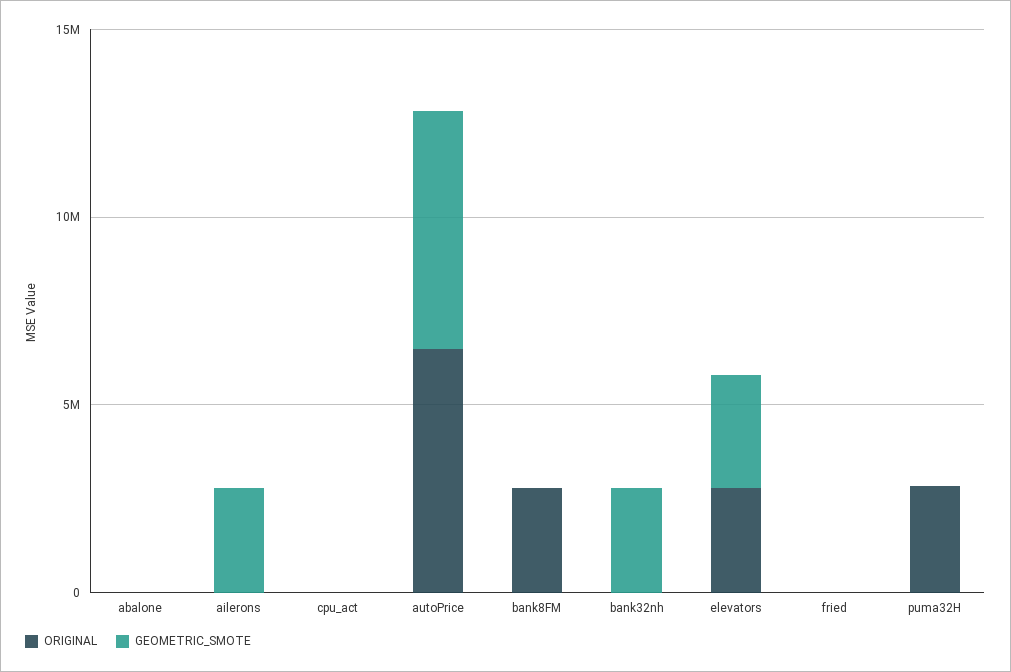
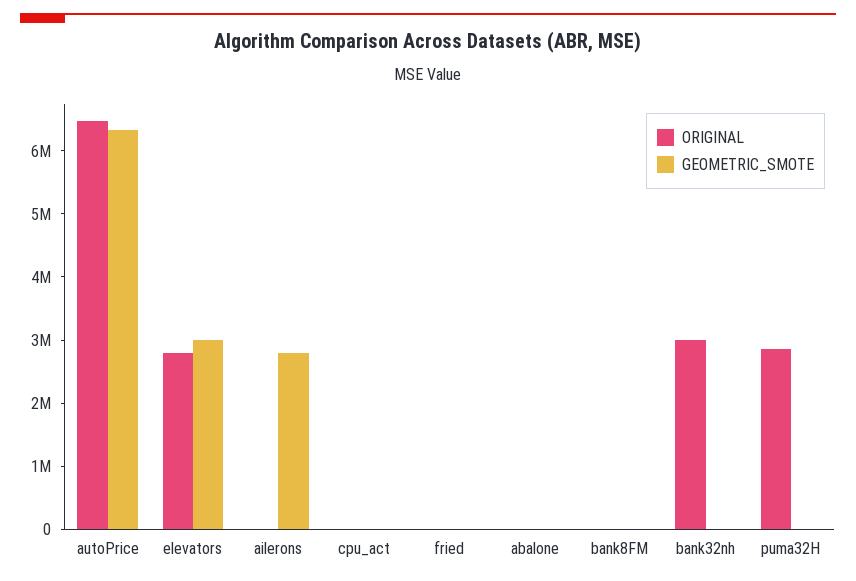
  {
    "ORIGINAL": {
      "abalone": 0,
      "ailerons": 0,
      "cpu_act": 0,
      "autoPrice": 6400000,
-     "bank8FM": 3000000,
+     "bank8FM": 0,
-     "bank32nh": 0,
+     "bank32nh": 3000000,
      "elevators": 2800000,
      "fried": 0,
      "puma32H": 2800000
    },
    "GEOMETRIC_SMOTE": {
      "abalone": 0,
      "ailerons": 2800000,
      "cpu_act": 0,
      "autoPrice": 6400000,
      "bank8FM": 0,
-     "bank32nh": 3000000,
+     "bank32nh": 0,
      "elevators": 3000000,
      "fried": 0,
      "puma32H": 0
    }
  }

